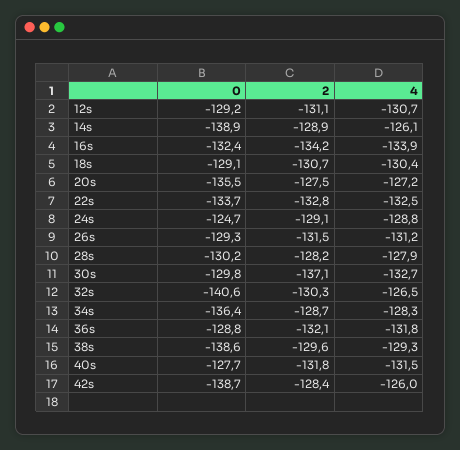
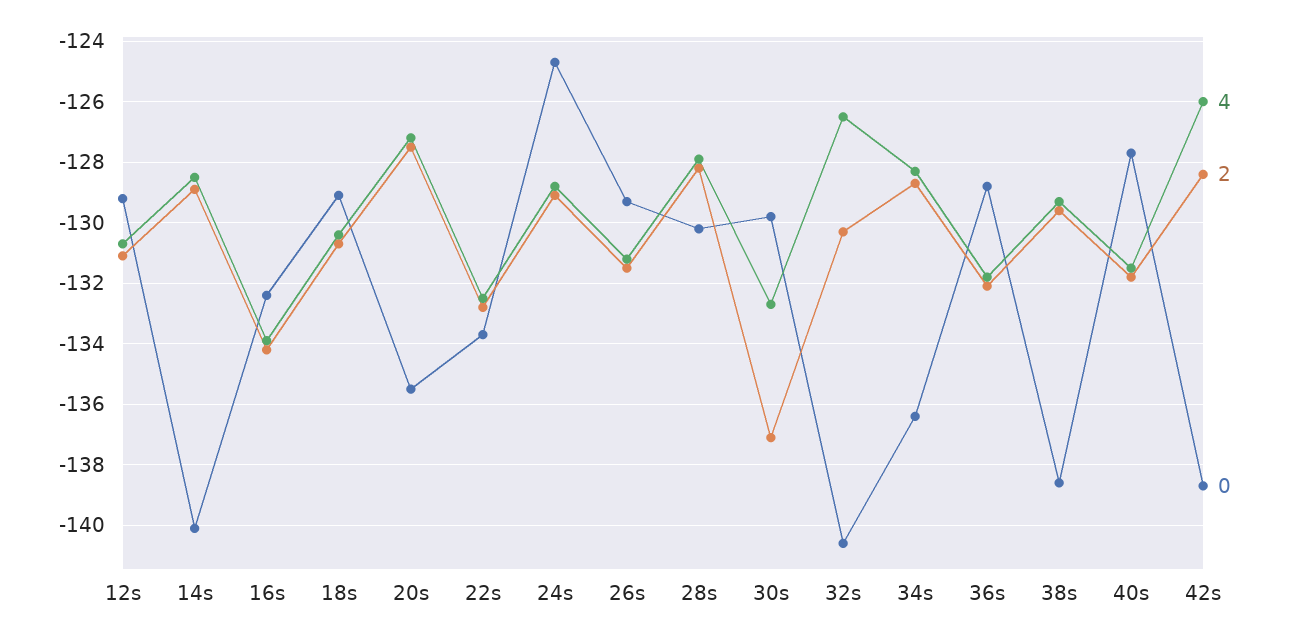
  {
    "0": {
      "12s": -129.2,
-     "14s": -138.9,
+     "14s": -140,
      "16s": -132.4,
      "18s": -129.1,
      "20s": -135.5,
      "22s": -133.7,
      "24s": -124.7,
      "26s": -129.3,
      "28s": -130.2,
      "30s": -129.8,
      "32s": -140.6,
      "34s": -136.4,
      "36s": -128.8,
      "38s": -138.6,
      "40s": -127.7,
      "42s": -138.7
    },
    "2": {
      "12s": -131.1,
      "14s": -128.9,
      "16s": -134.2,
      "18s": -130.7,
      "20s": -127.5,
      "22s": -132.8,
      "24s": -129.1,
      "26s": -131.5,
      "28s": -128.2,
      "30s": -137.1,
      "32s": -130.3,
      "34s": -128.7,
      "36s": -132.1,
      "38s": -129.6,
      "40s": -131.8,
      "42s": -128.4
    },
    "4": {
      "12s": -130.7,
-     "14s": -126.1,
+     "14s": -128.5,
      "16s": -133.9,
      "18s": -130.4,
      "20s": -127.2,
      "22s": -132.5,
      "24s": -128.8,
      "26s": -131.2,
      "28s": -127.9,
      "30s": -132.7,
      "32s": -126.5,
      "34s": -128.3,
      "36s": -131.8,
      "38s": -129.3,
      "40s": -131.5,
      "42s": -126
    }
  }

